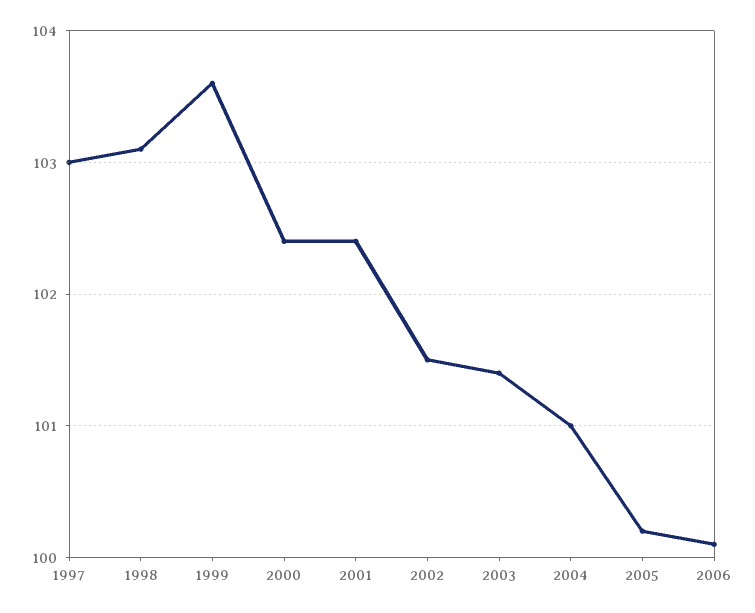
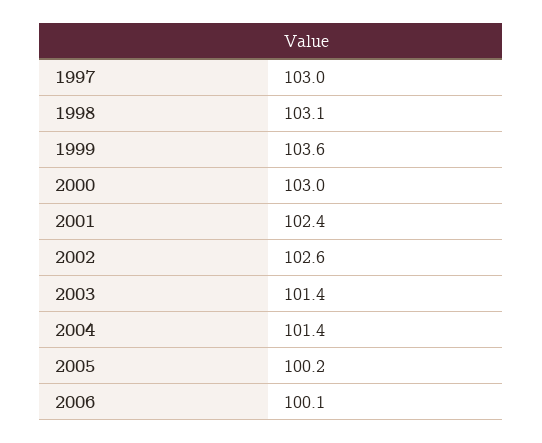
  {
    "1997": 103,
    "1998": 103.1,
    "1999": 103.6,
-   "2000": 102.4,
+   "2000": 103,
    "2001": 102.4,
-   "2002": 101.5,
+   "2002": 102.6,
    "2003": 101.4,
-   "2004": 101,
+   "2004": 101.4,
    "2005": 100.2,
    "2006": 100.1
  }

